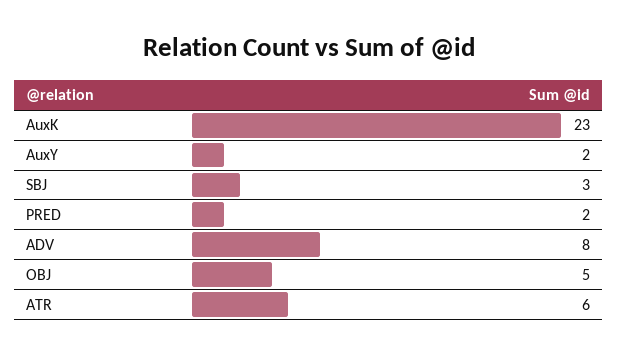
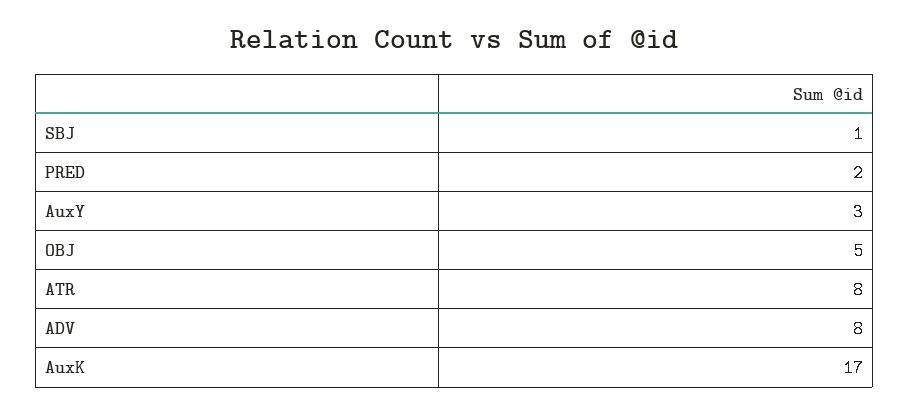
  {
-   "AuxK": 23,
+   "AuxK": 17,
-   "AuxY": 2,
+   "AuxY": 3,
-   "SBJ": 3,
+   "SBJ": 1,
    "PRED": 2,
    "ADV": 8,
    "OBJ": 5,
-   "ATR": 6
+   "ATR": 8
  }

